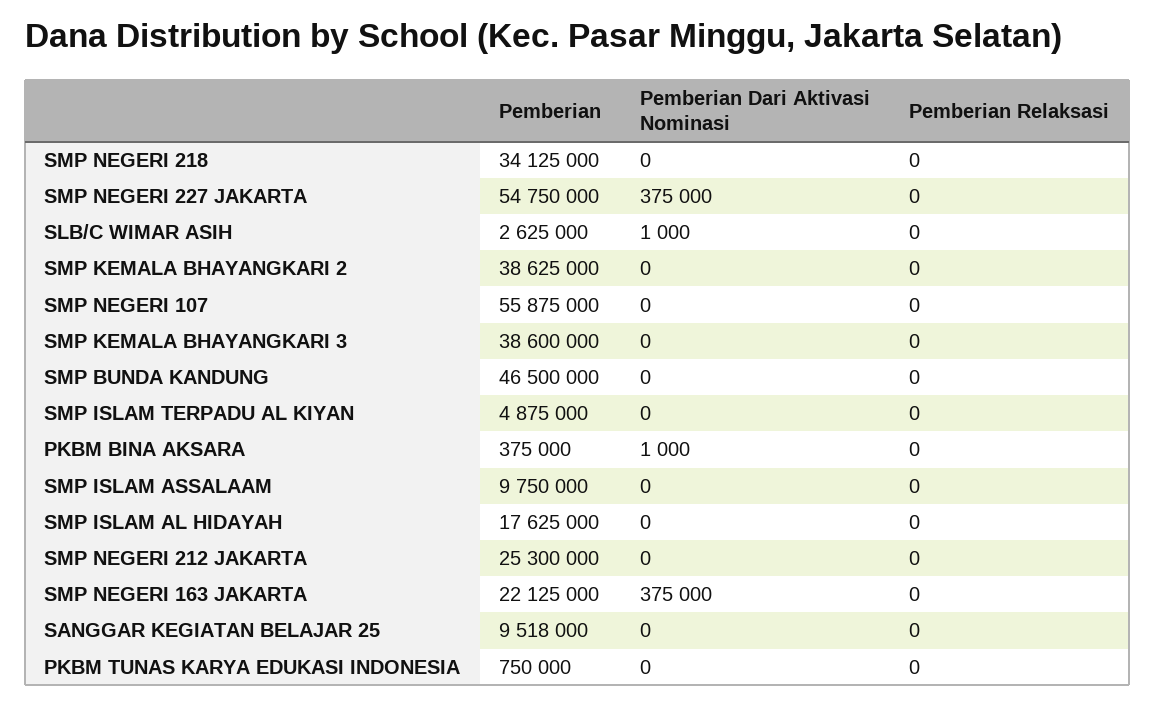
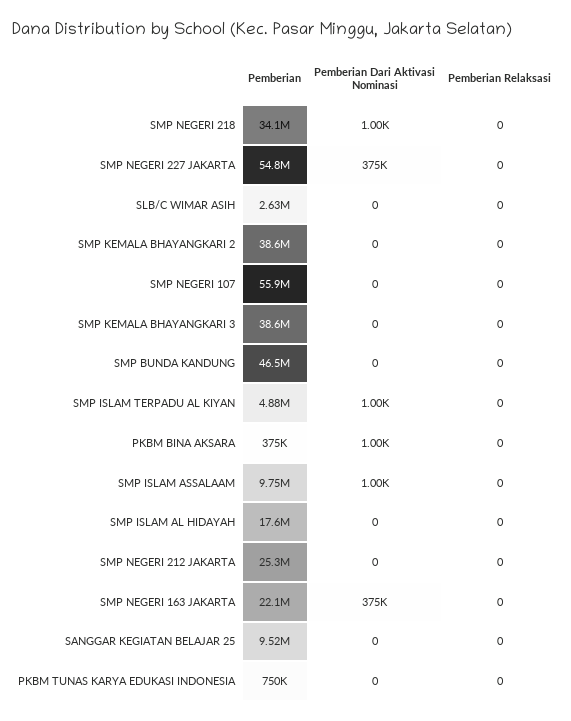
  {
    "Pemberian": {
      "SMP NEGERI 218": 34125000,
      "SMP NEGERI 227 JAKARTA": 54750000,
      "SLB/C WIMAR ASIH": 2625000,
      "SMP KEMALA BHAYANGKARI 2": 38625000,
      "SMP NEGERI 107": 55875000,
      "SMP KEMALA BHAYANGKARI 3": 38600000,
      "SMP BUNDA KANDUNG": 46500000,
      "SMP ISLAM TERPADU AL KIYAN": 4875000,
      "PKBM BINA AKSARA": 375000,
      "SMP ISLAM ASSALAAM": 9750000,
      "SMP ISLAM AL HIDAYAH": 17625000,
      "SMP NEGERI 212 JAKARTA": 25300000,
      "SMP NEGERI 163 JAKARTA": 22125000,
      "SANGGAR KEGIATAN BELAJAR 25": 9518000,
      "PKBM TUNAS KARYA EDUKASI INDONESIA": 750000
    },
    "Pemberian Dari Aktivasi Nominasi": {
-     "SMP NEGERI 218": 0,
+     "SMP NEGERI 218": 1000,
      "SMP NEGERI 227 JAKARTA": 375000,
-     "SLB/C WIMAR ASIH": 1000,
+     "SLB/C WIMAR ASIH": 0,
      "SMP KEMALA BHAYANGKARI 2": 0,
      "SMP NEGERI 107": 0,
      "SMP KEMALA BHAYANGKARI 3": 0,
      "SMP BUNDA KANDUNG": 0,
-     "SMP ISLAM TERPADU AL KIYAN": 0,
+     "SMP ISLAM TERPADU AL KIYAN": 1000,
      "PKBM BINA AKSARA": 1000,
-     "SMP ISLAM ASSALAAM": 0,
+     "SMP ISLAM ASSALAAM": 1000,
      "SMP ISLAM AL HIDAYAH": 0,
      "SMP NEGERI 212 JAKARTA": 0,
      "SMP NEGERI 163 JAKARTA": 375000,
      "SANGGAR KEGIATAN BELAJAR 25": 0,
      "PKBM TUNAS KARYA EDUKASI INDONESIA": 0
    },
    "Pemberian Relaksasi": {
      "SMP NEGERI 218": 0,
      "SMP NEGERI 227 JAKARTA": 0,
      "SLB/C WIMAR ASIH": 0,
      "SMP KEMALA BHAYANGKARI 2": 0,
      "SMP NEGERI 107": 0,
      "SMP KEMALA BHAYANGKARI 3": 0,
      "SMP BUNDA KANDUNG": 0,
      "SMP ISLAM TERPADU AL KIYAN": 0,
      "PKBM BINA AKSARA": 0,
      "SMP ISLAM ASSALAAM": 0,
      "SMP ISLAM AL HIDAYAH": 0,
      "SMP NEGERI 212 JAKARTA": 0,
      "SMP NEGERI 163 JAKARTA": 0,
      "SANGGAR KEGIATAN BELAJAR 25": 0,
      "PKBM TUNAS KARYA EDUKASI INDONESIA": 0
    }
  }

